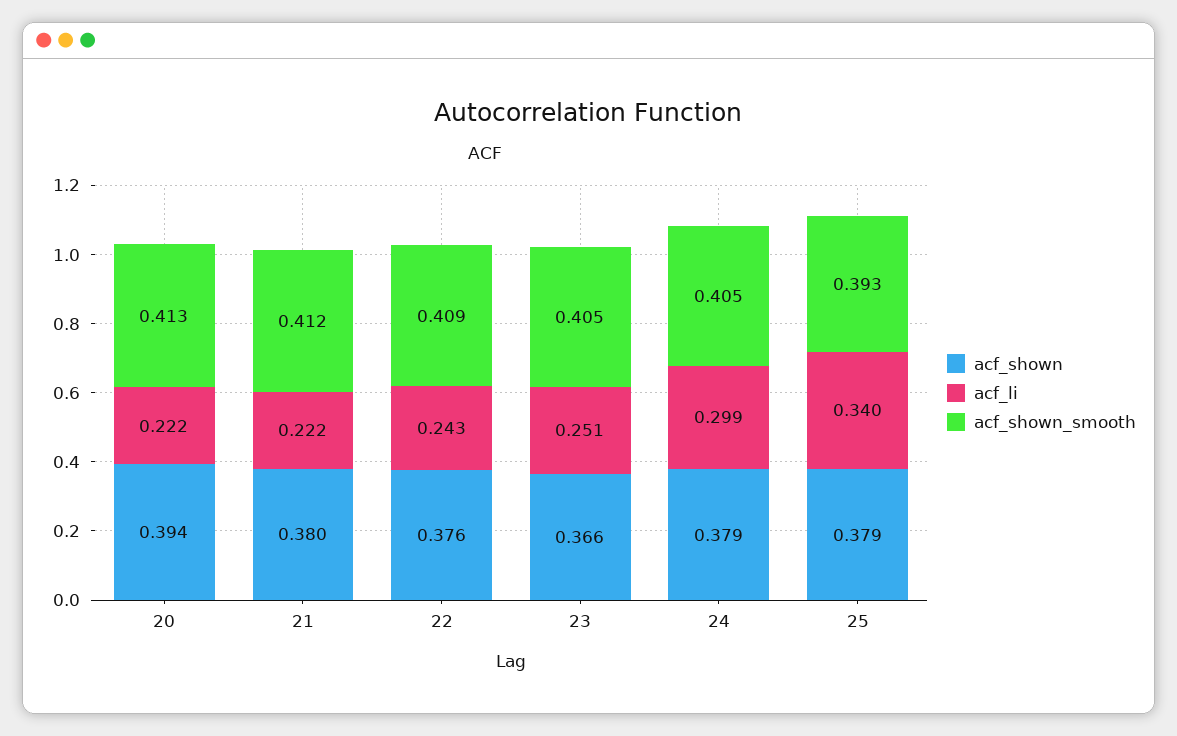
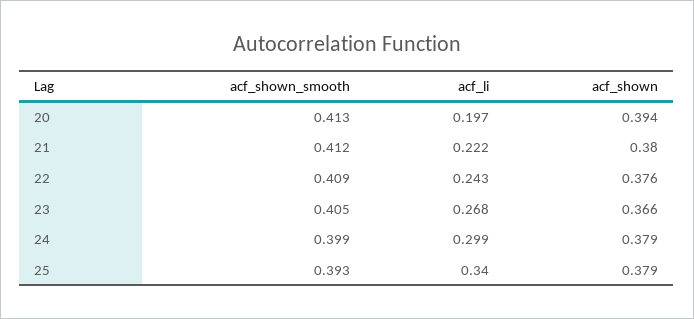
  {
    "acf_shown": {
      "20": 0.394,
      "21": 0.38,
      "22": 0.376,
      "23": 0.366,
      "24": 0.379,
      "25": 0.379
    },
    "acf_li": {
-     "20": 0.222,
+     "20": 0.197,
      "21": 0.222,
      "22": 0.243,
-     "23": 0.251,
+     "23": 0.268,
      "24": 0.299,
      "25": 0.34
    },
    "acf_shown_smooth": {
      "20": 0.413,
      "21": 0.412,
      "22": 0.409,
      "23": 0.405,
-     "24": 0.405,
+     "24": 0.399,
      "25": 0.393
    }
  }

